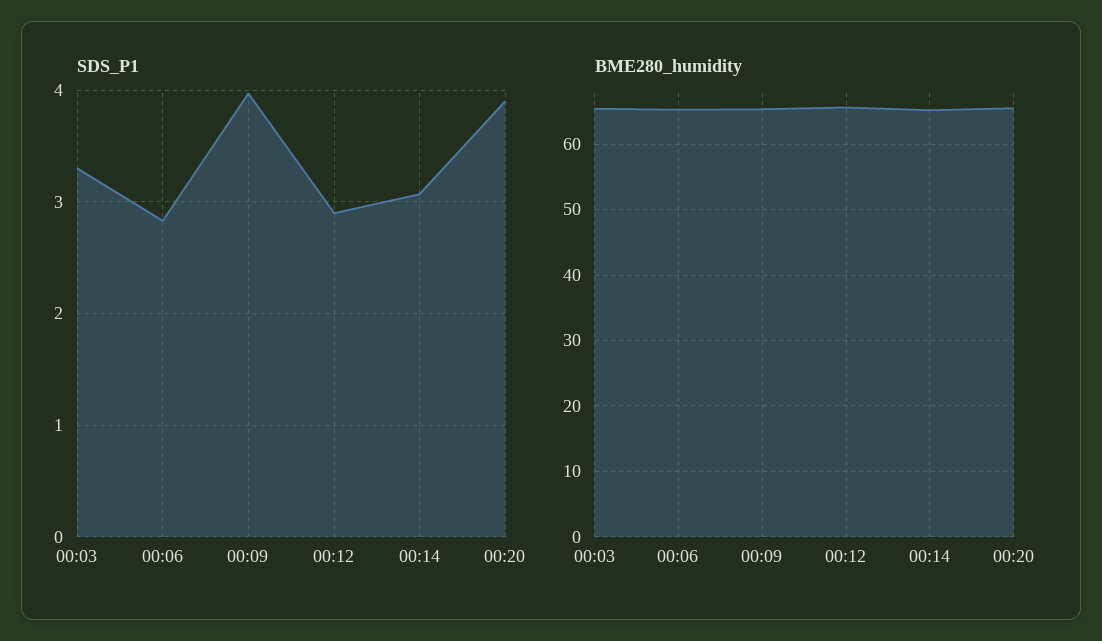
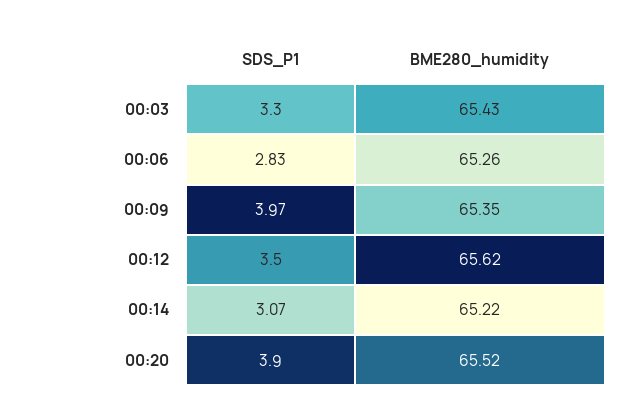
  {
    "SDS_P1": {
      "00:03": 3.3,
      "00:06": 2.83,
      "00:09": 3.97,
-     "00:12": 2.9,
+     "00:12": 3.5,
      "00:14": 3.07,
      "00:20": 3.9
    },
    "BME280_humidity": {
      "00:03": 65.43,
      "00:06": 65.26,
      "00:09": 65.35,
      "00:12": 65.62,
      "00:14": 65.22,
      "00:20": 65.52
    }
  }

